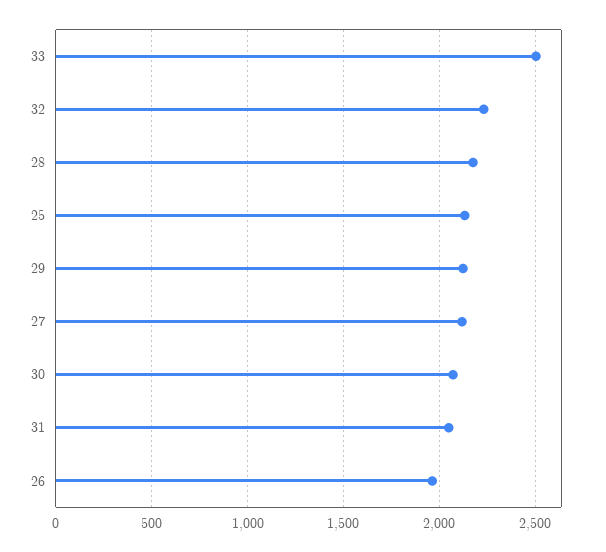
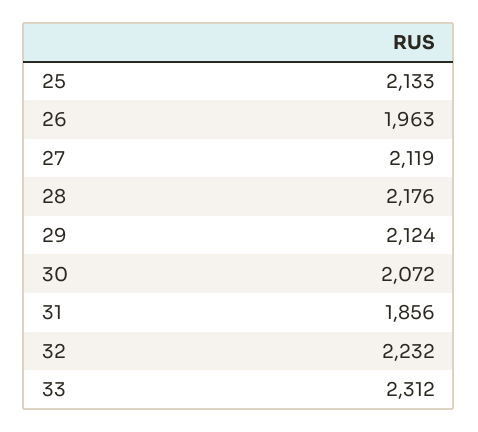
  {
-   "33": 2500,
+   "33": 2312,
    "32": 2232,
    "28": 2176,
    "25": 2133,
    "29": 2124,
    "27": 2119,
    "30": 2072,
-   "31": 2050,
+   "31": 1856,
    "26": 1963
  }

